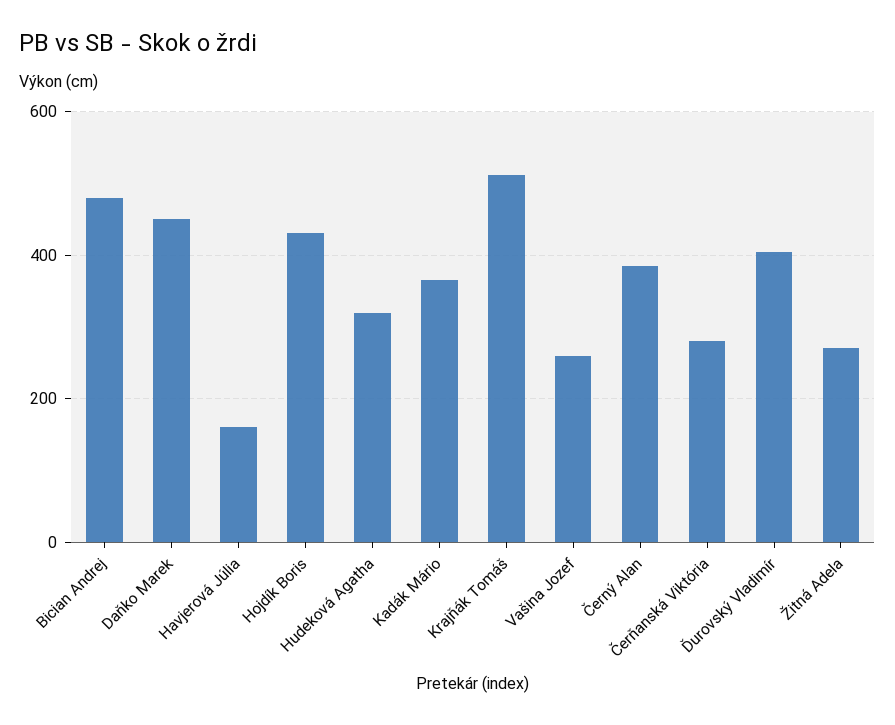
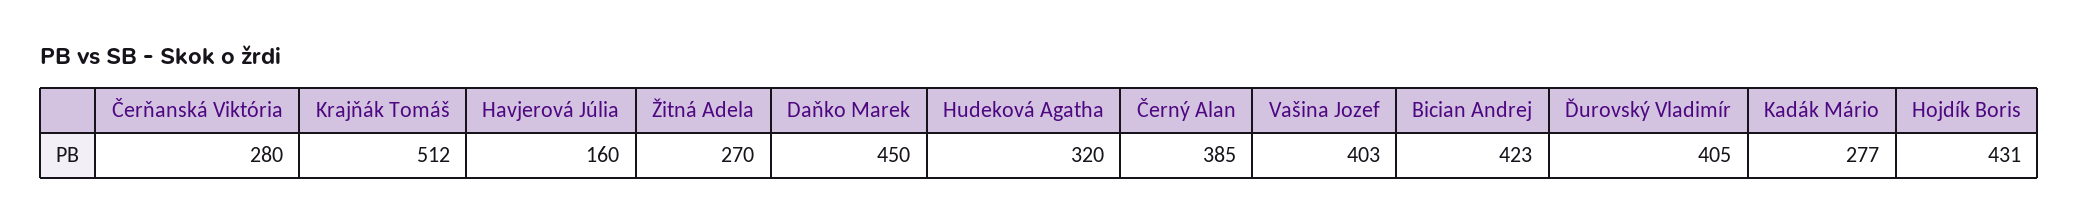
  {
-   "Bician Andrej": 480,
+   "Bician Andrej": 423,
    "Daňko Marek": 450,
    "Havjerová Júlia": 160,
    "Hojdík Boris": 431,
    "Hudeková Agatha": 320,
-   "Kadák Mário": 360,
+   "Kadák Mário": 277,
    "Krajňák Tomáš": 512,
-   "Vašina Jozef": 260,
+   "Vašina Jozef": 403,
    "Černý Alan": 385,
    "Čerňanská Viktória": 280,
    "Ďurovský Vladimír": 405,
    "Žitná Adela": 270
  }

